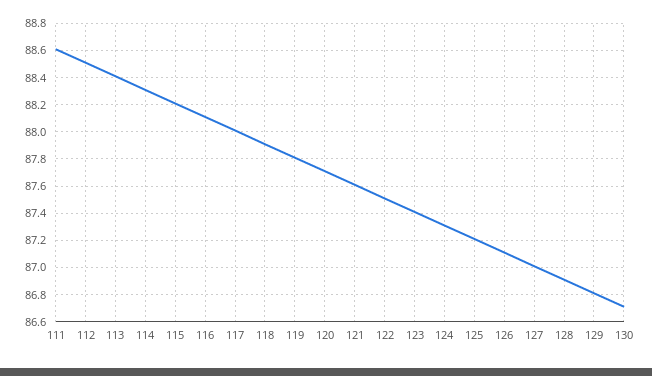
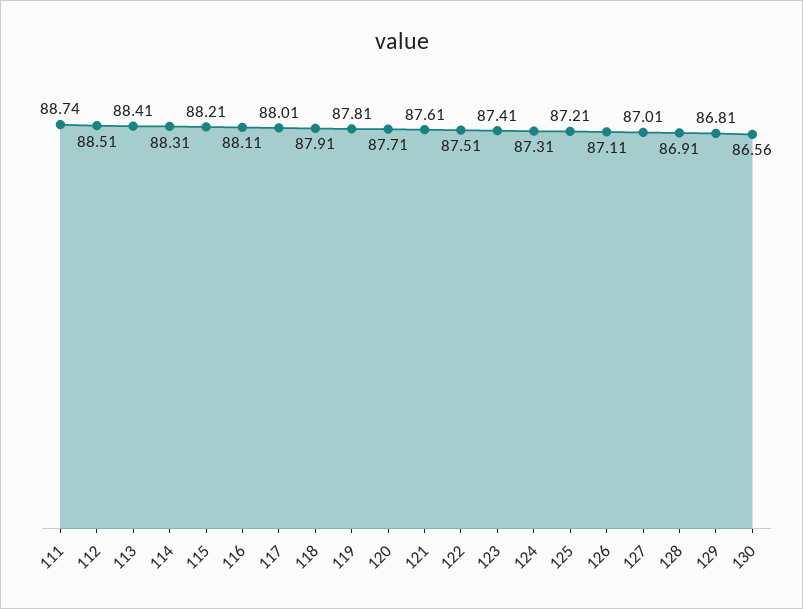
  {
-   "111": 88.6,
+   "111": 88.74,
    "112": 88.51,
    "113": 88.41,
    "114": 88.31,
    "115": 88.21,
    "116": 88.11,
    "117": 88.01,
    "118": 87.91,
    "119": 87.81,
    "120": 87.71,
    "121": 87.61,
    "122": 87.51,
    "123": 87.41,
    "124": 87.31,
    "125": 87.21,
    "126": 87.11,
    "127": 87.01,
    "128": 86.91,
    "129": 86.81,
-   "130": 86.7
+   "130": 86.56
  }

